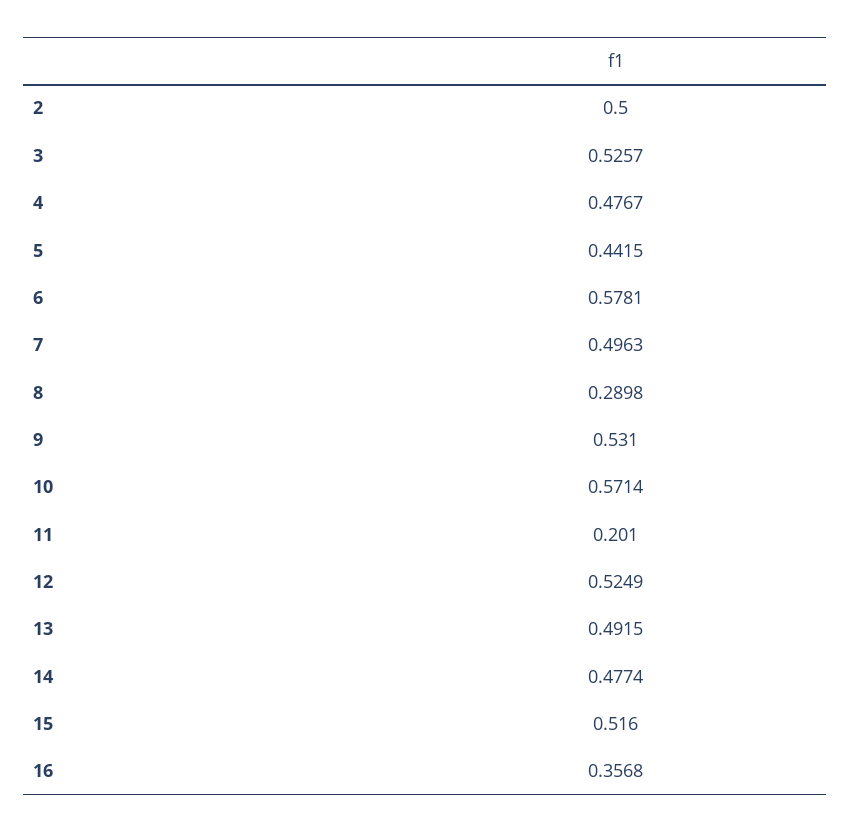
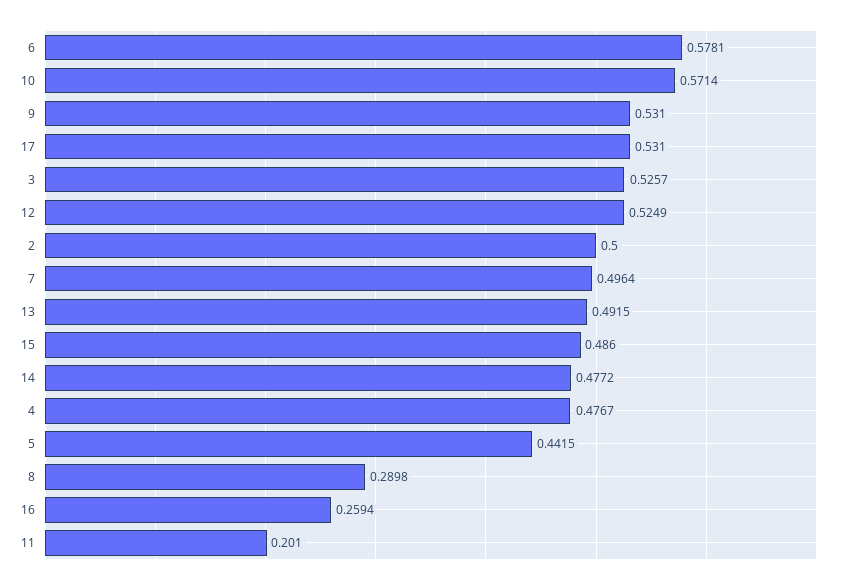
  {
    "2": 0.5,
    "3": 0.5257,
    "4": 0.4767,
    "5": 0.4415,
    "6": 0.5781,
-   "7": 0.4963,
+   "7": 0.4964,
    "8": 0.2898,
    "9": 0.531,
    "10": 0.5714,
    "11": 0.201,
    "12": 0.5249,
    "13": 0.4915,
-   "14": 0.4774,
+   "14": 0.4772,
-   "15": 0.516,
+   "15": 0.486,
-   "16": 0.3568
+   "16": 0.2594,
+   "17": 0.531
  }

